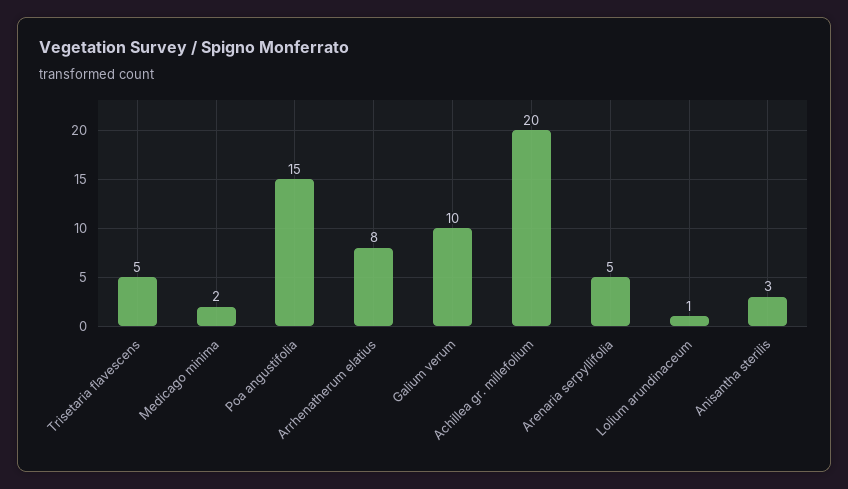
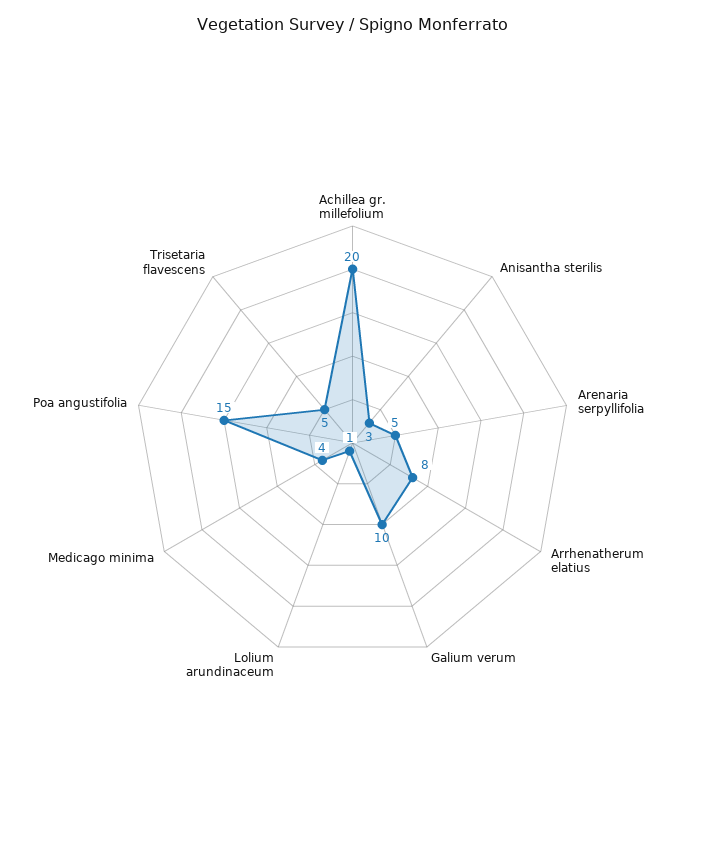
  {
    "Trisetaria flavescens": 5,
-   "Medicago minima": 2,
+   "Medicago minima": 4,
    "Poa angustifolia": 15,
    "Arrhenatherum elatius": 8,
    "Galium verum": 10,
    "Achillea gr. millefolium": 20,
    "Arenaria serpyllifolia": 5,
    "Lolium arundinaceum": 1,
    "Anisantha sterilis": 3
  }

